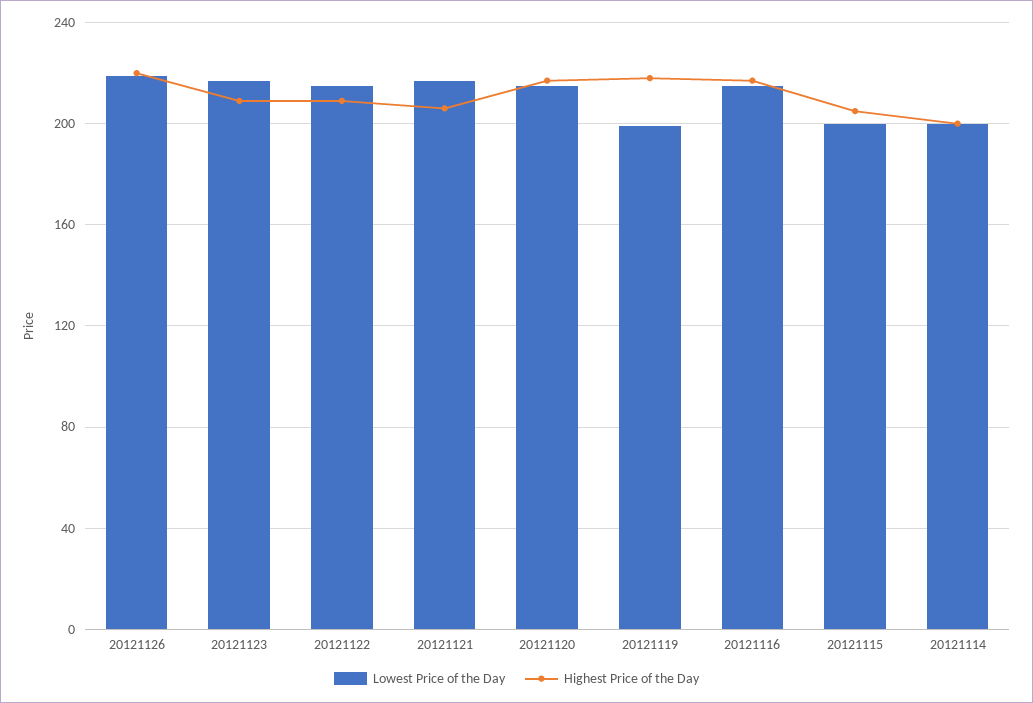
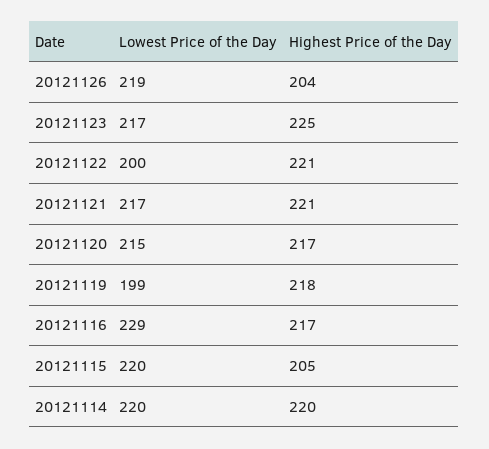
  {
    "Lowest Price of the Day": {
      "20121126": 219,
      "20121123": 217,
-     "20121122": 215,
+     "20121122": 200,
      "20121121": 217,
      "20121120": 215,
      "20121119": 199,
-     "20121116": 215,
+     "20121116": 229,
-     "20121115": 200,
+     "20121115": 220,
-     "20121114": 200
+     "20121114": 220
    },
    "Highest Price of the Day": {
-     "20121126": 220,
+     "20121126": 204,
-     "20121123": 210,
+     "20121123": 225,
-     "20121122": 210,
+     "20121122": 221,
-     "20121121": 205,
+     "20121121": 221,
      "20121120": 217,
      "20121119": 218,
      "20121116": 217,
      "20121115": 205,
-     "20121114": 200
+     "20121114": 220
    }
  }

